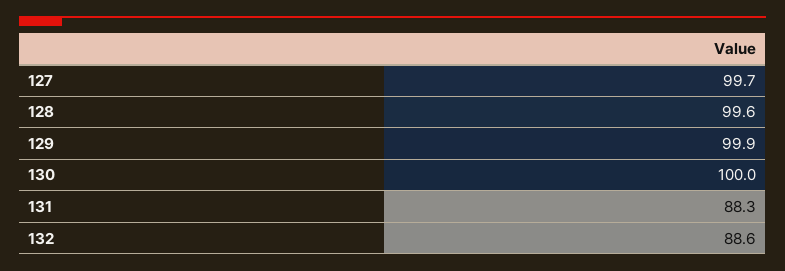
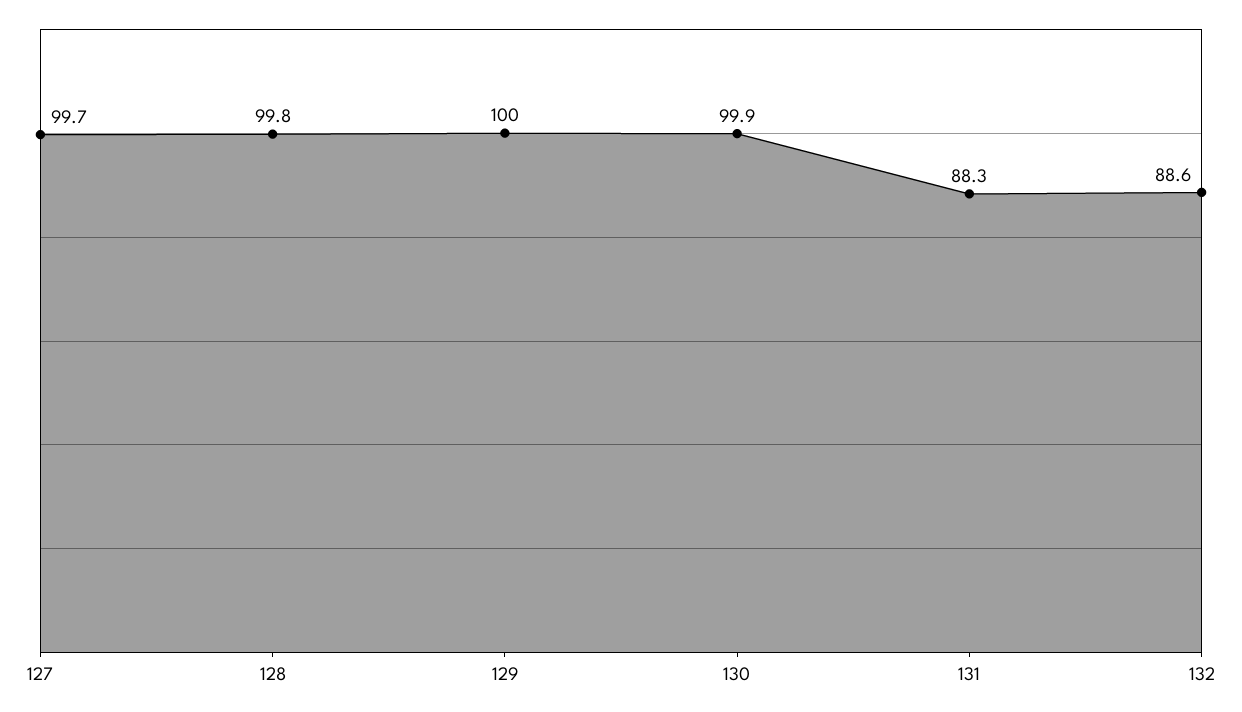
  {
    "127": 99.7,
-   "128": 99.6,
+   "128": 99.8,
-   "129": 99.9,
+   "129": 100,
-   "130": 100,
+   "130": 99.9,
    "131": 88.3,
    "132": 88.6
  }

